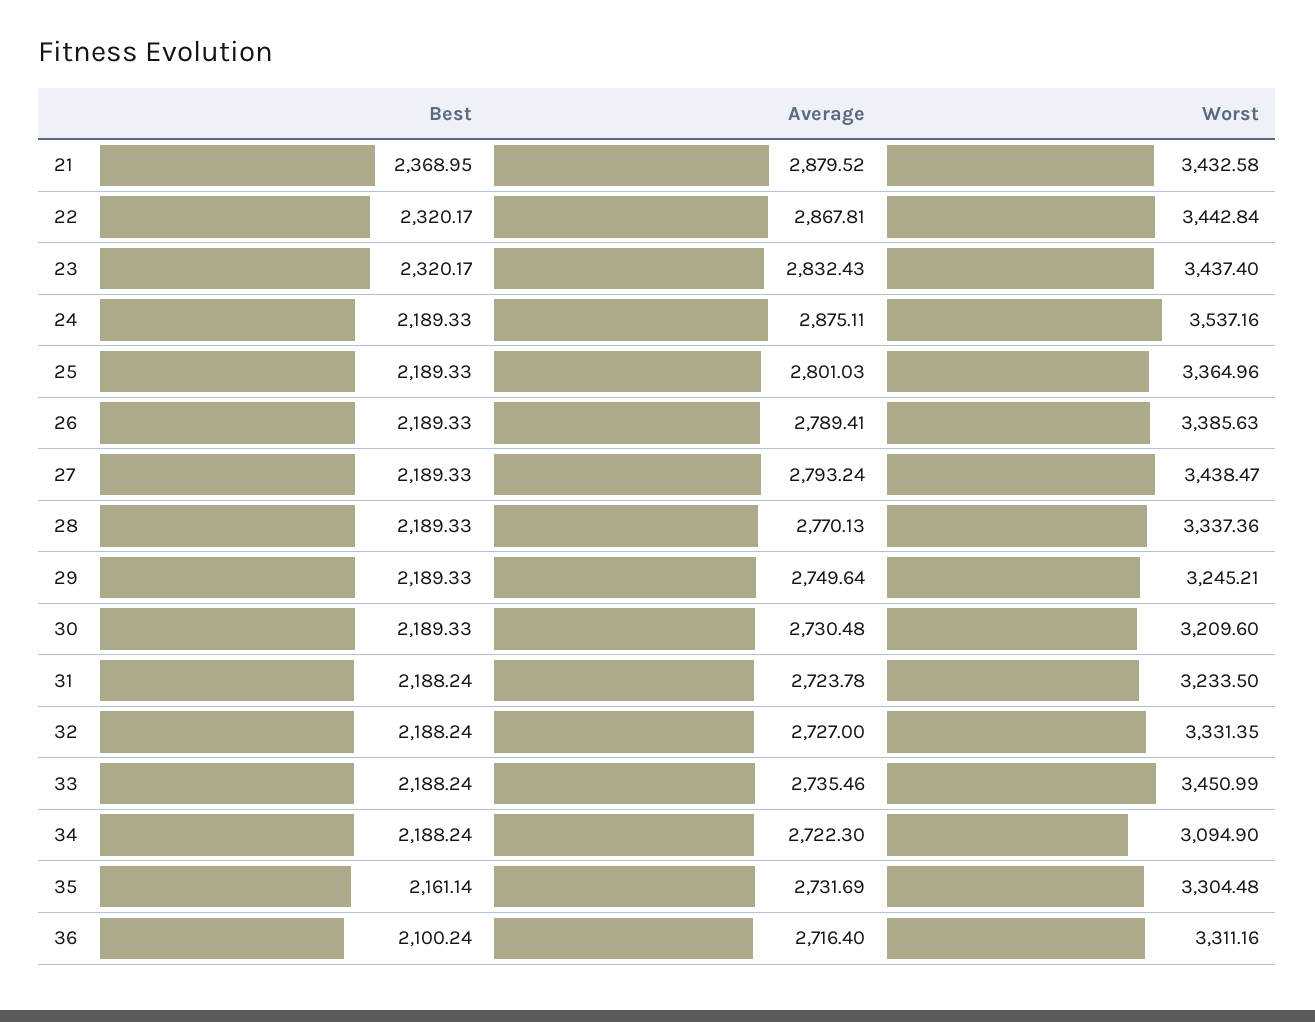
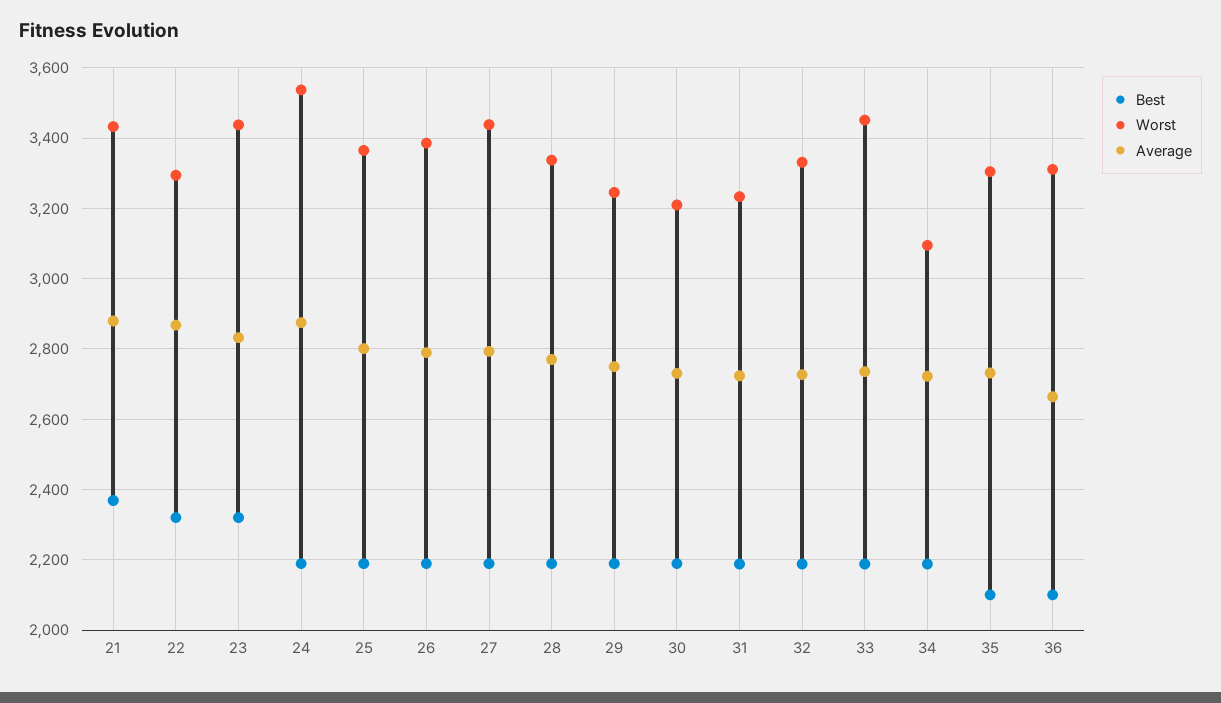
  {
    "Best": {
      "21": 2368.95,
      "22": 2320.17,
      "23": 2320.17,
      "24": 2189.33,
      "25": 2189.33,
      "26": 2189.33,
      "27": 2189.33,
      "28": 2189.33,
      "29": 2189.33,
      "30": 2189.33,
      "31": 2188.24,
      "32": 2188.24,
      "33": 2188.24,
      "34": 2188.24,
-     "35": 2161.14,
+     "35": 2100,
      "36": 2100.24
    },
    "Average": {
      "21": 2879.52,
      "22": 2867.81,
      "23": 2832.43,
      "24": 2875.11,
      "25": 2801.03,
      "26": 2789.41,
      "27": 2793.24,
      "28": 2770.13,
      "29": 2749.64,
      "30": 2730.48,
      "31": 2723.78,
      "32": 2727,
      "33": 2735.46,
      "34": 2722.3,
      "35": 2731.69,
-     "36": 2716.4
+     "36": 2660
    },
    "Worst": {
      "21": 3432.58,
-     "22": 3442.84,
+     "22": 3300,
      "23": 3437.4,
      "24": 3537.16,
      "25": 3364.96,
      "26": 3385.63,
      "27": 3438.47,
      "28": 3337.36,
      "29": 3245.21,
      "30": 3209.6,
      "31": 3233.5,
      "32": 3331.35,
      "33": 3450.99,
      "34": 3094.9,
      "35": 3304.48,
      "36": 3311.16
    }
  }

